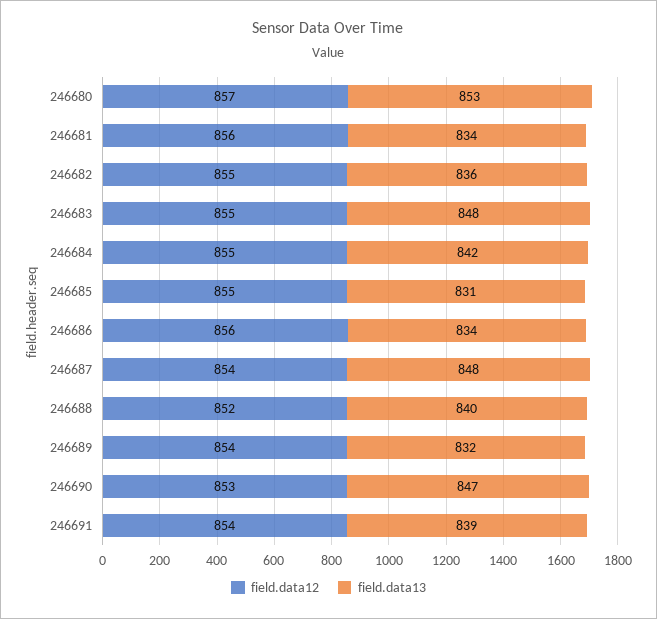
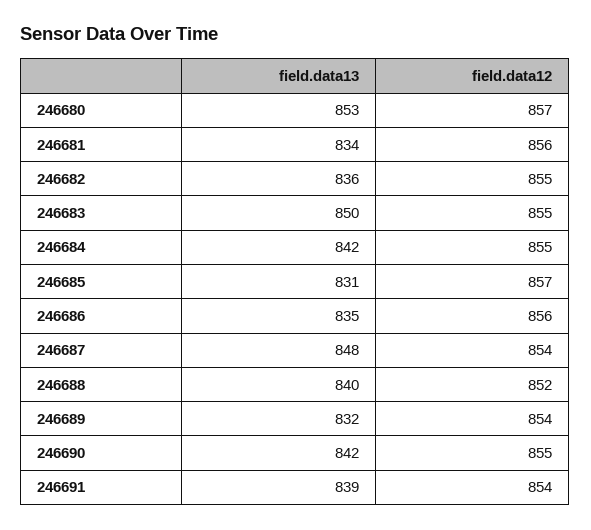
  {
    "field.data12": {
      "246680": 857,
      "246681": 856,
      "246682": 855,
      "246683": 855,
      "246684": 855,
-     "246685": 855,
+     "246685": 857,
      "246686": 856,
      "246687": 854,
      "246688": 852,
      "246689": 854,
-     "246690": 853,
+     "246690": 855,
      "246691": 854
    },
    "field.data13": {
      "246680": 853,
      "246681": 834,
      "246682": 836,
-     "246683": 848,
+     "246683": 850,
      "246684": 842,
      "246685": 831,
-     "246686": 834,
+     "246686": 835,
      "246687": 848,
      "246688": 840,
      "246689": 832,
-     "246690": 847,
+     "246690": 842,
      "246691": 839
    }
  }

